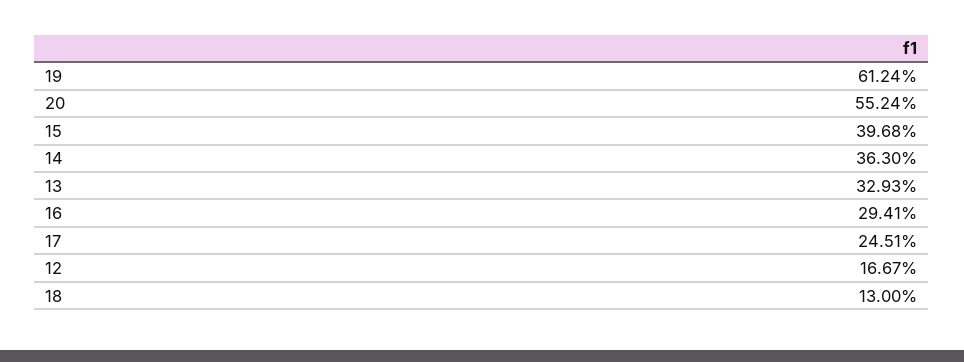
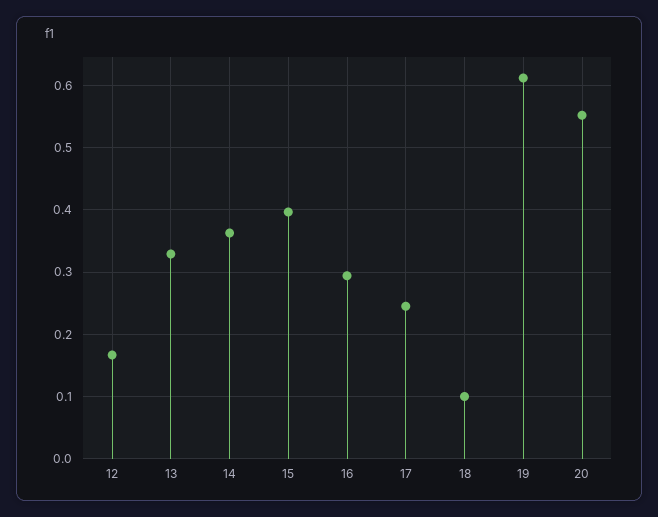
  {
    "19": 0.6124,
    "20": 0.5524,
    "15": 0.3968,
    "14": 0.363,
    "13": 0.3293,
    "16": 0.2941,
    "17": 0.2451,
    "12": 0.1667,
-   "18": 0.13
+   "18": 0.1
  }

